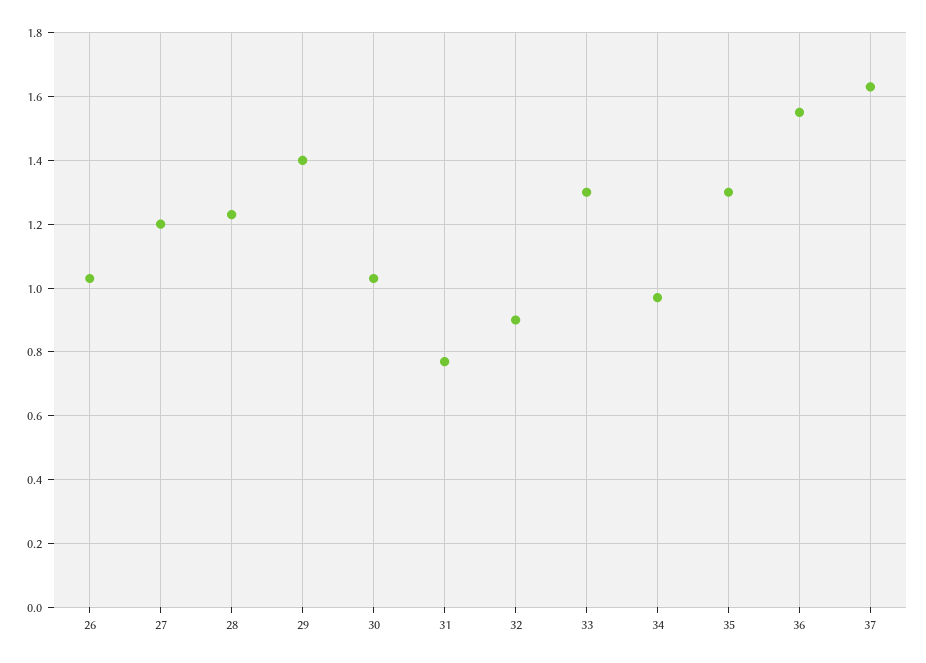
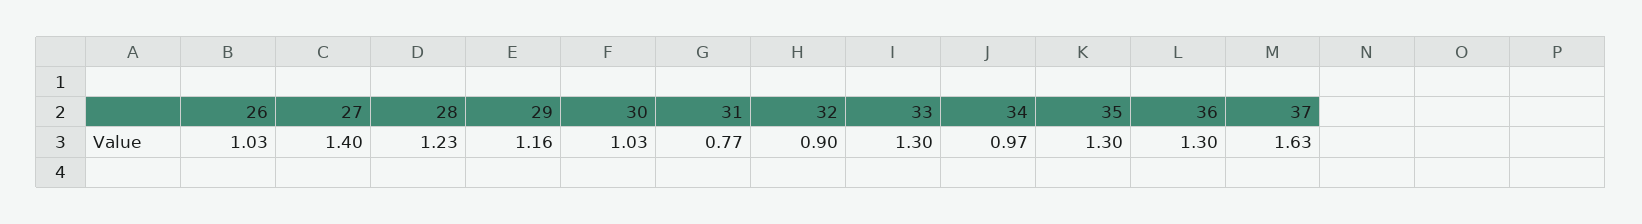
  {
    "26": 1.03,
-   "27": 1.2,
+   "27": 1.4,
    "28": 1.23,
-   "29": 1.4,
+   "29": 1.16,
    "30": 1.03,
    "31": 0.77,
    "32": 0.9,
    "33": 1.3,
    "34": 0.97,
    "35": 1.3,
-   "36": 1.55,
+   "36": 1.3,
    "37": 1.63
  }

